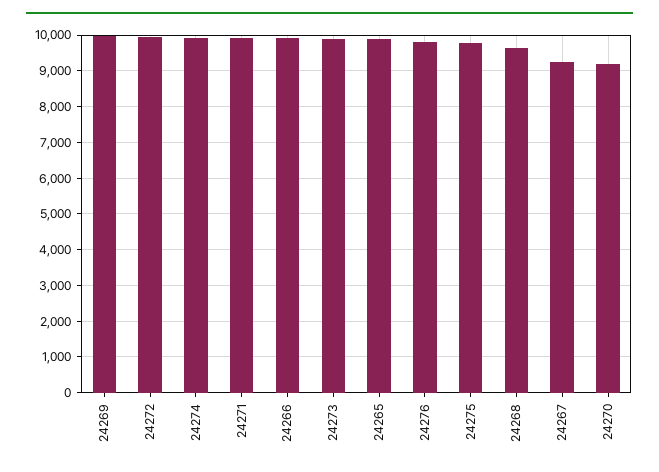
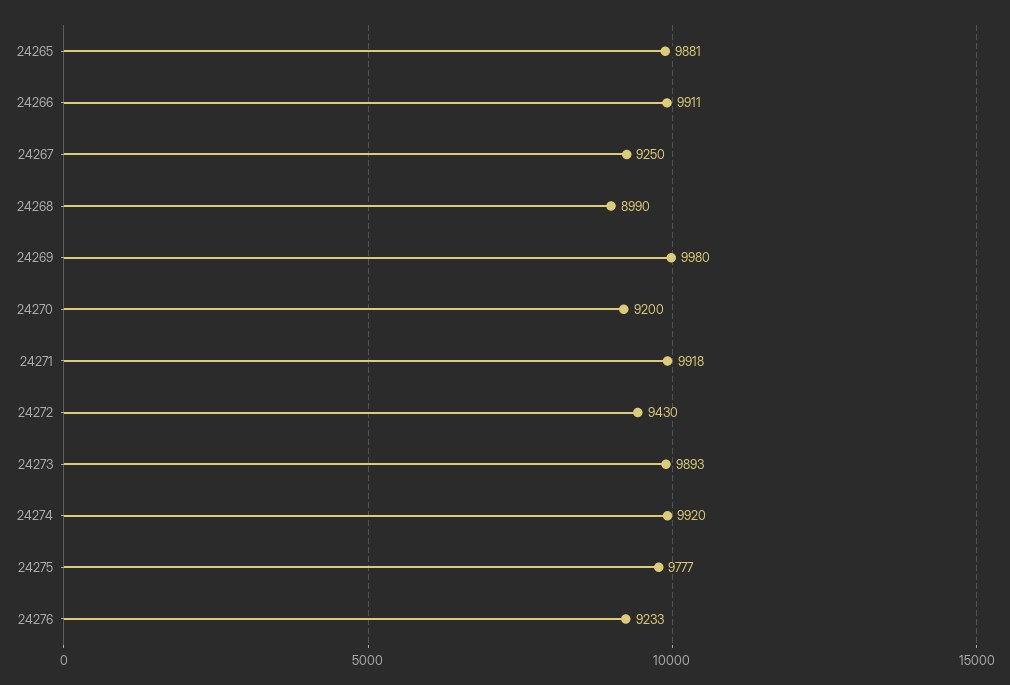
  {
    "24269": 9980,
-   "24272": 10000,
+   "24272": 9430,
    "24274": 9920,
    "24271": 9918,
    "24266": 9911,
    "24273": 9893,
    "24265": 9881,
-   "24276": 9800,
+   "24276": 9233,
    "24275": 9777,
-   "24268": 9600,
+   "24268": 8990,
    "24267": 9250,
    "24270": 9200
  }

